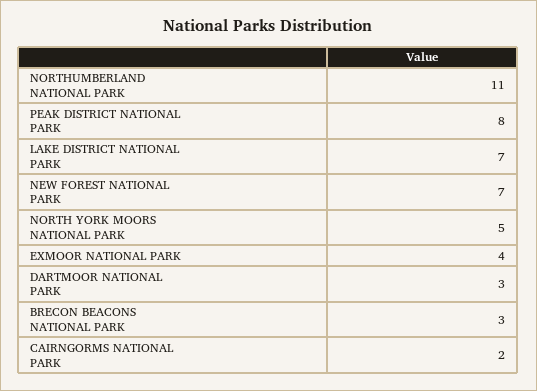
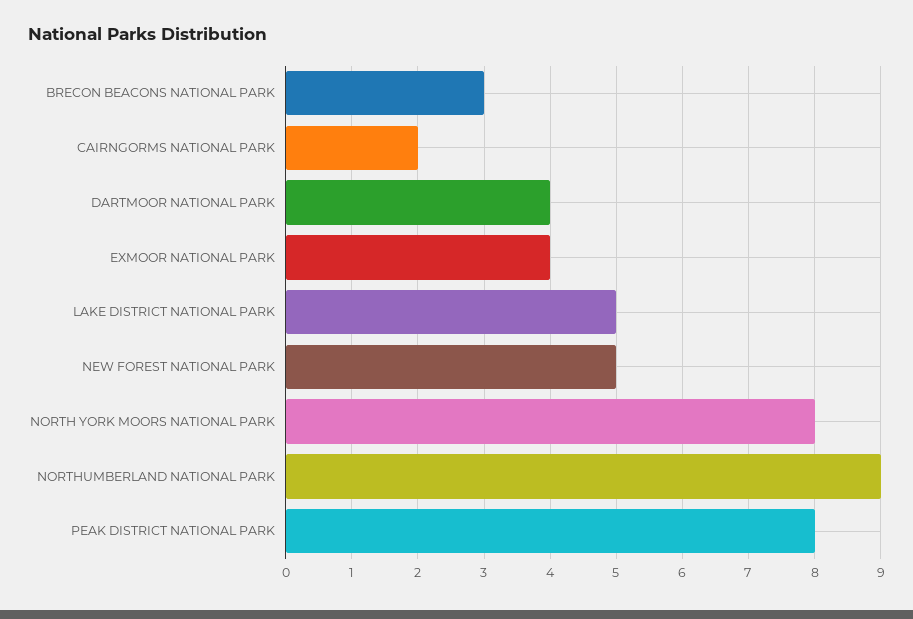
  {
-   "NORTHUMBERLAND NATIONAL PARK": 11,
+   "NORTHUMBERLAND NATIONAL PARK": 9,
    "PEAK DISTRICT NATIONAL PARK": 8,
-   "LAKE DISTRICT NATIONAL PARK": 7,
+   "LAKE DISTRICT NATIONAL PARK": 5,
-   "NEW FOREST NATIONAL PARK": 7,
+   "NEW FOREST NATIONAL PARK": 5,
-   "NORTH YORK MOORS NATIONAL PARK": 5,
+   "NORTH YORK MOORS NATIONAL PARK": 8,
    "EXMOOR NATIONAL PARK": 4,
-   "DARTMOOR NATIONAL PARK": 3,
+   "DARTMOOR NATIONAL PARK": 4,
    "BRECON BEACONS NATIONAL PARK": 3,
    "CAIRNGORMS NATIONAL PARK": 2
  }

